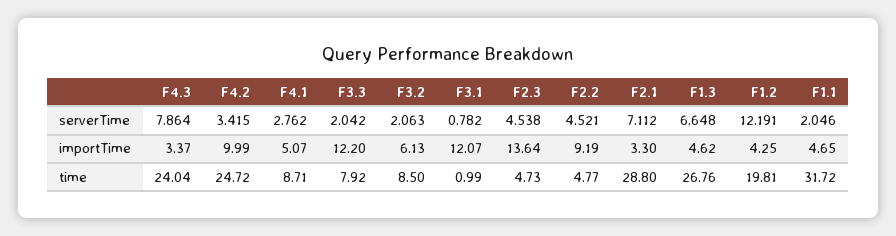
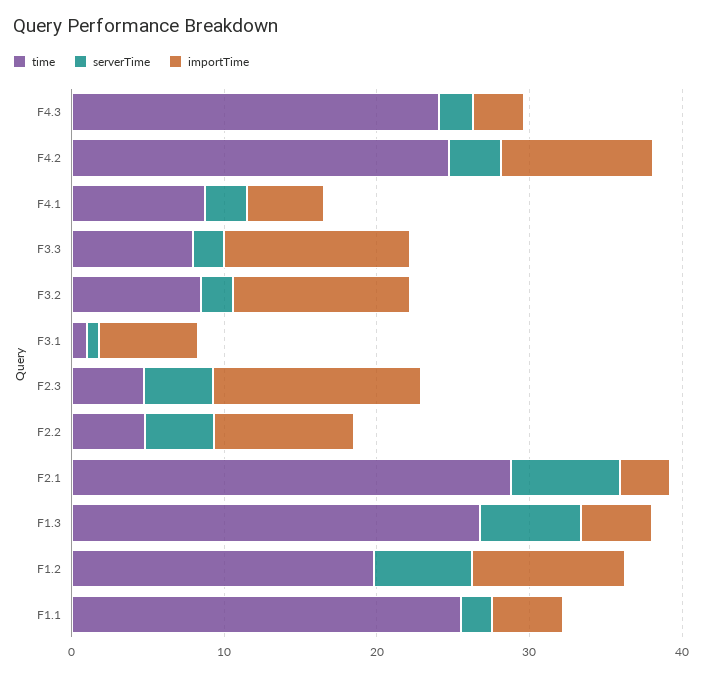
  {
    "serverTime": {
-     "F4.3": 7.864,
+     "F4.3": 2,
      "F4.2": 3.415,
      "F4.1": 2.762,
      "F3.3": 2.042,
      "F3.2": 2.063,
      "F3.1": 0.782,
      "F2.3": 4.538,
      "F2.2": 4.521,
      "F2.1": 7.112,
      "F1.3": 6.648,
-     "F1.2": 12.191,
+     "F1.2": 6,
      "F1.1": 2.046
    },
    "importTime": {
      "F4.3": 3.37,
      "F4.2": 9.99,
      "F4.1": 5.07,
      "F3.3": 12.2,
-     "F3.2": 6.13,
+     "F3.2": 12,
-     "F3.1": 12.07,
+     "F3.1": 6,
      "F2.3": 13.64,
      "F2.2": 9.19,
      "F2.1": 3.3,
      "F1.3": 4.62,
-     "F1.2": 4.25,
+     "F1.2": 10,
      "F1.1": 4.65
    },
    "time": {
      "F4.3": 24.04,
      "F4.2": 24.72,
      "F4.1": 8.71,
      "F3.3": 7.92,
      "F3.2": 8.5,
      "F3.1": 0.99,
      "F2.3": 4.73,
      "F2.2": 4.77,
      "F2.1": 28.8,
      "F1.3": 26.76,
      "F1.2": 19.81,
-     "F1.1": 31.72
+     "F1.1": 26
    }
  }

